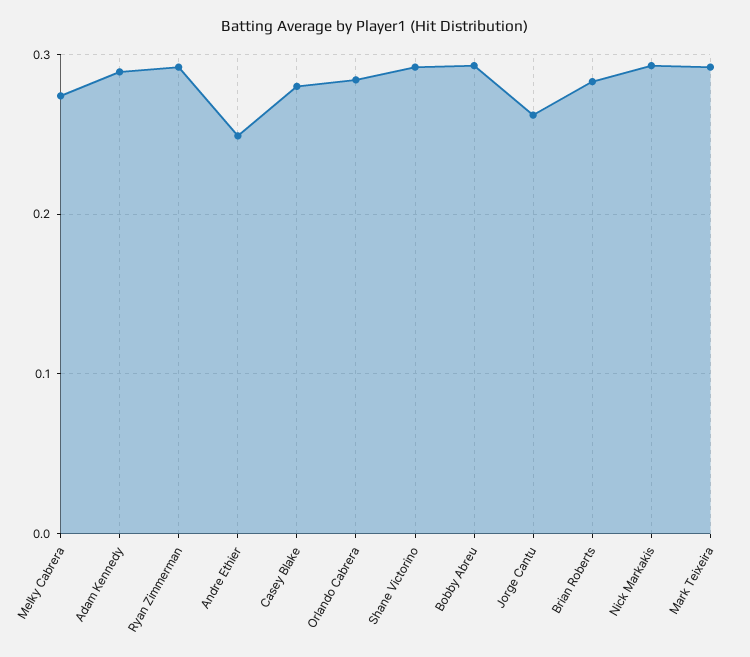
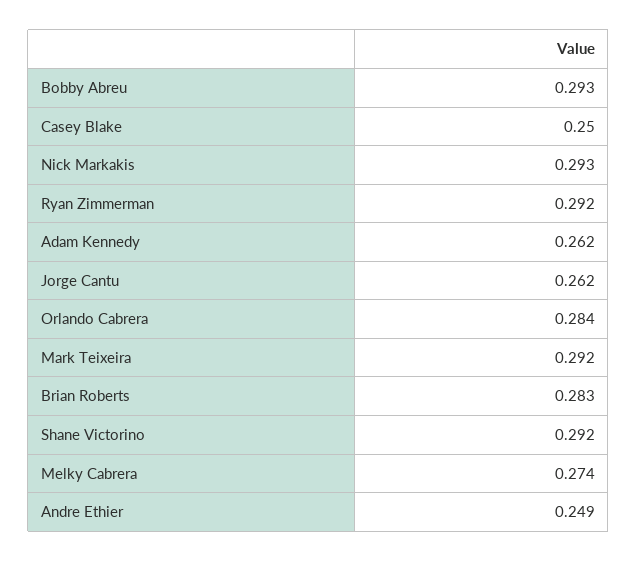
  {
    "Melky Cabrera": 0.274,
-   "Adam Kennedy": 0.29,
+   "Adam Kennedy": 0.262,
    "Ryan Zimmerman": 0.292,
    "Andre Ethier": 0.249,
-   "Casey Blake": 0.28,
+   "Casey Blake": 0.25,
    "Orlando Cabrera": 0.284,
    "Shane Victorino": 0.292,
    "Bobby Abreu": 0.293,
    "Jorge Cantu": 0.262,
    "Brian Roberts": 0.283,
    "Nick Markakis": 0.293,
    "Mark Teixeira": 0.292
  }

